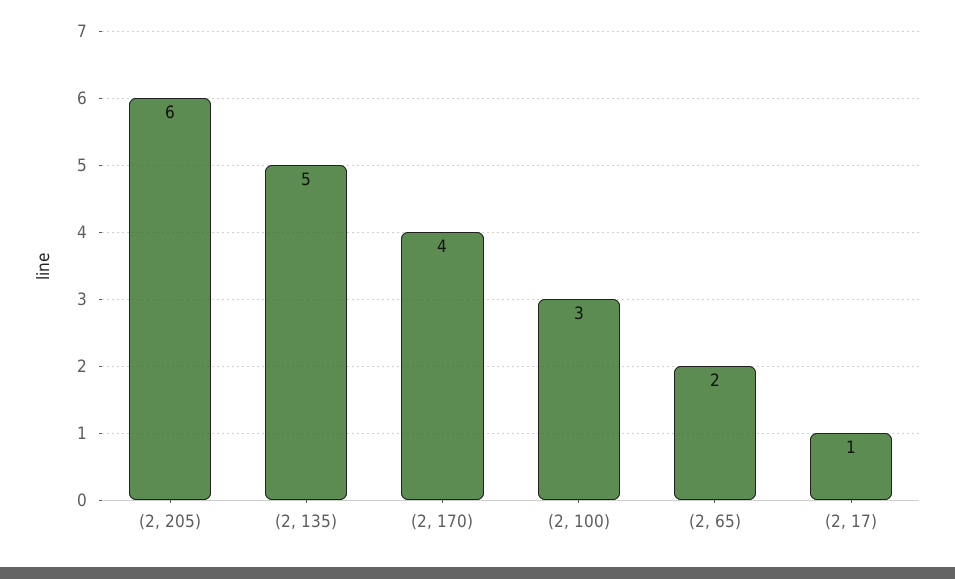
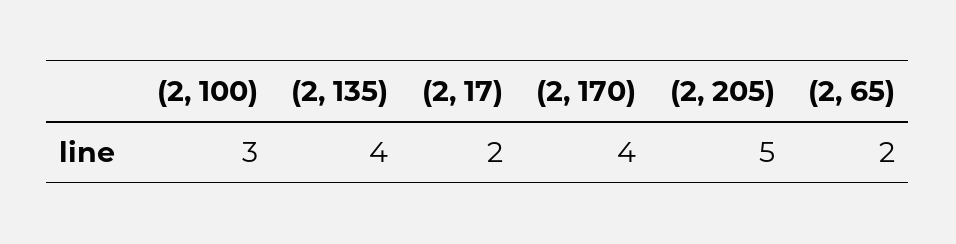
  {
-   "(2, 205)": 6,
+   "(2, 205)": 5,
-   "(2, 135)": 5,
+   "(2, 135)": 4,
    "(2, 170)": 4,
    "(2, 100)": 3,
    "(2, 65)": 2,
-   "(2, 17)": 1
+   "(2, 17)": 2
  }

